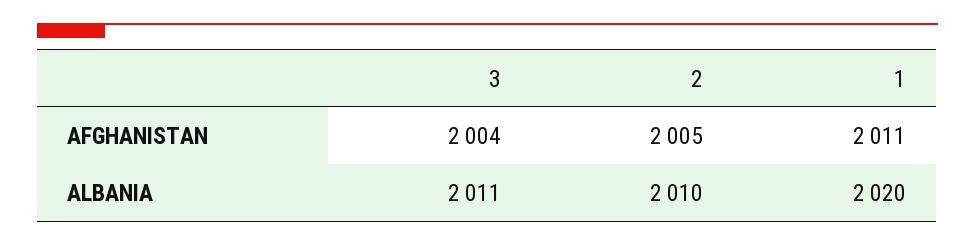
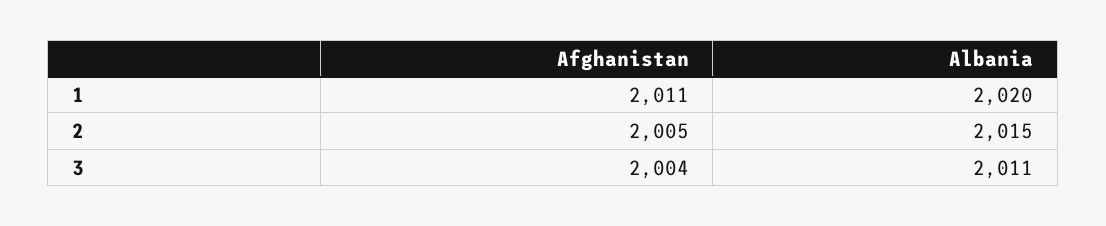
  {
    "3": {
      "AFGHANISTAN": 2004,
      "ALBANIA": 2011
    },
    "2": {
      "AFGHANISTAN": 2005,
-     "ALBANIA": 2010
+     "ALBANIA": 2015
    },
    "1": {
      "AFGHANISTAN": 2011,
      "ALBANIA": 2020
    }
  }

